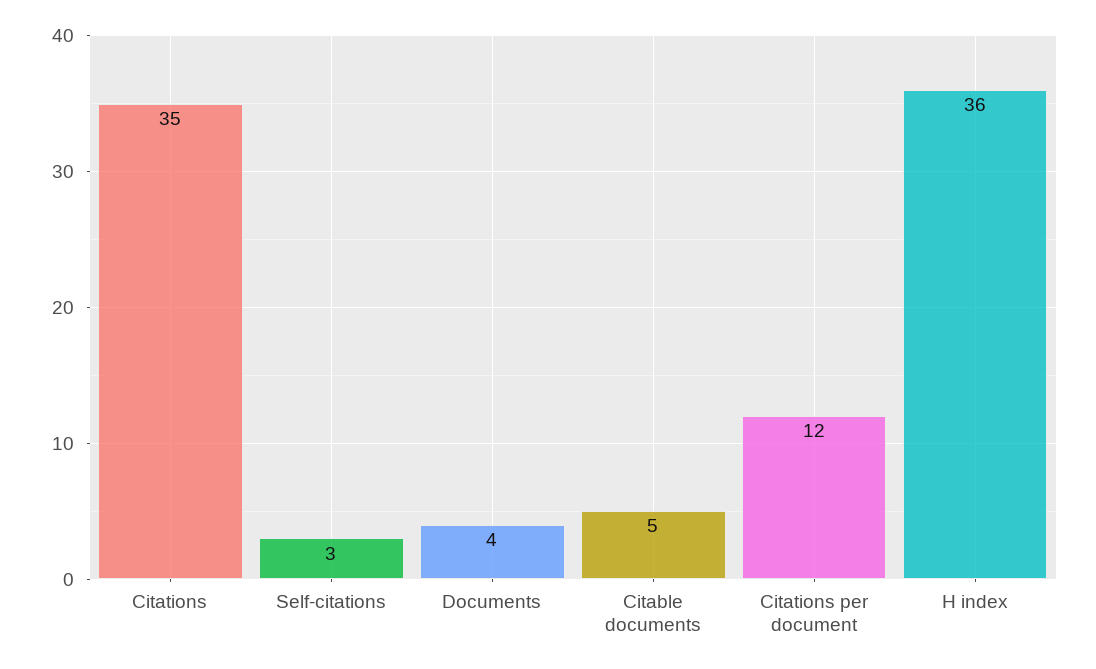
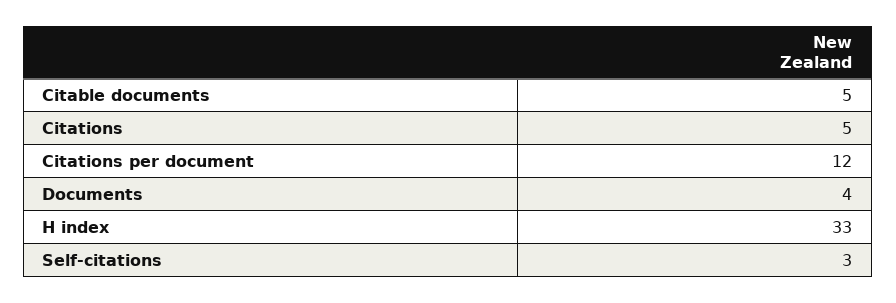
  {
-   "Citations": 35,
+   "Citations": 5,
    "Self-citations": 3,
    "Documents": 4,
    "Citable documents": 5,
    "Citations per document": 12,
-   "H index": 36
+   "H index": 33
  }

